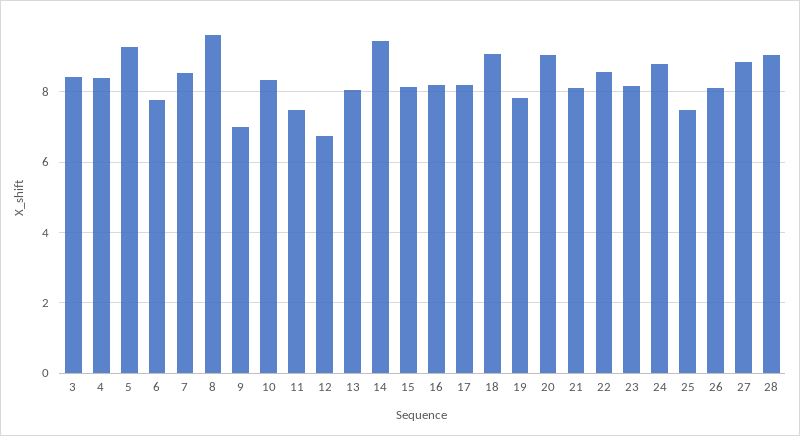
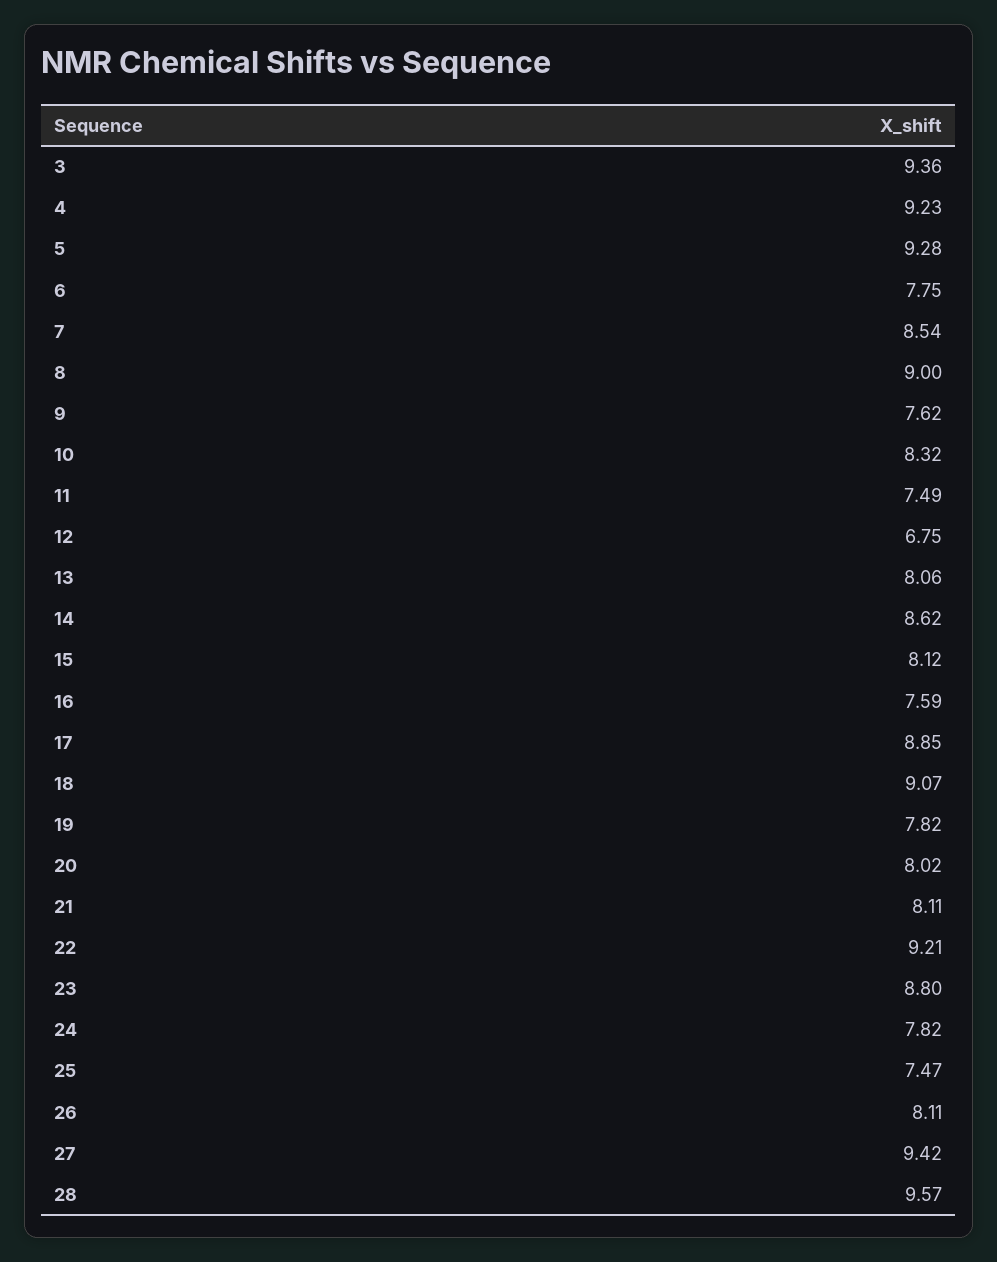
  {
-   "3": 8.4,
+   "3": 9.36,
-   "4": 8.4,
+   "4": 9.23,
    "5": 9.28,
    "6": 7.75,
    "7": 8.54,
-   "8": 9.6,
+   "8": 9,
-   "9": 7,
+   "9": 7.62,
    "10": 8.32,
    "11": 7.49,
    "12": 6.75,
    "13": 8.06,
-   "14": 9.4,
+   "14": 8.62,
    "15": 8.12,
-   "16": 8.2,
+   "16": 7.59,
-   "17": 8.2,
+   "17": 8.85,
    "18": 9.07,
    "19": 7.82,
-   "20": 9,
+   "20": 8.02,
    "21": 8.11,
-   "22": 8.6,
+   "22": 9.21,
-   "23": 8.2,
+   "23": 8.8,
-   "24": 8.8,
+   "24": 7.82,
    "25": 7.47,
    "26": 8.11,
-   "27": 8.8,
+   "27": 9.42,
-   "28": 9
+   "28": 9.57
  }

